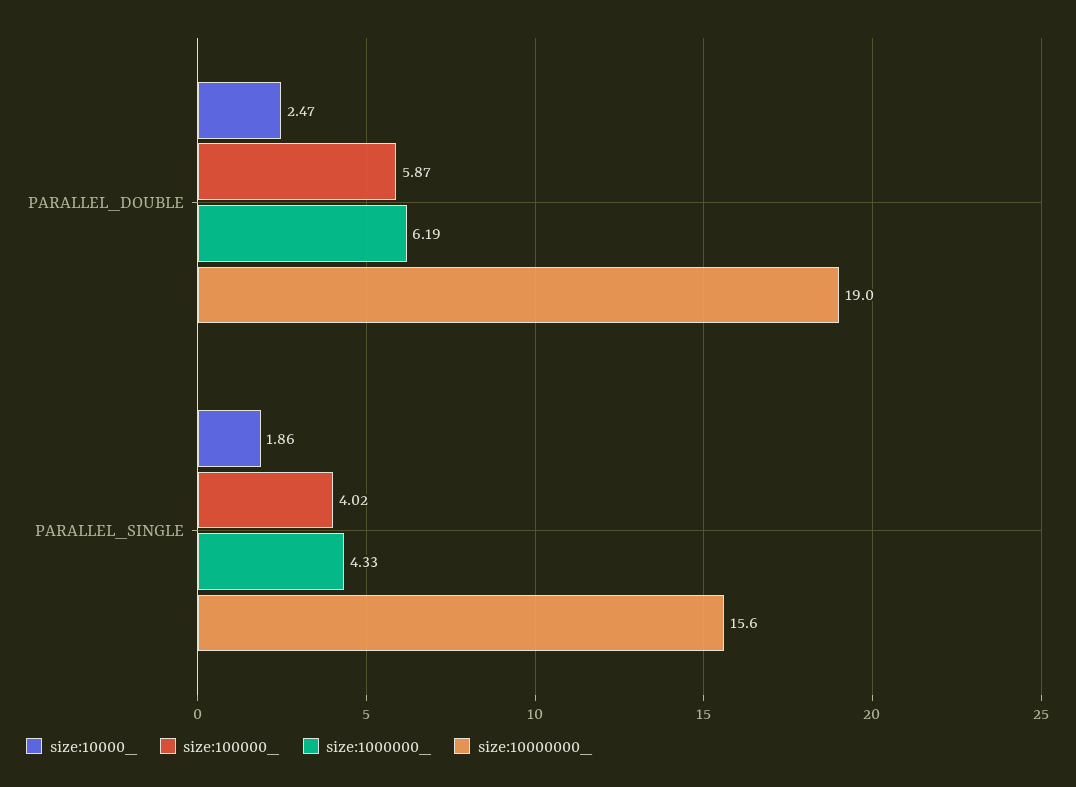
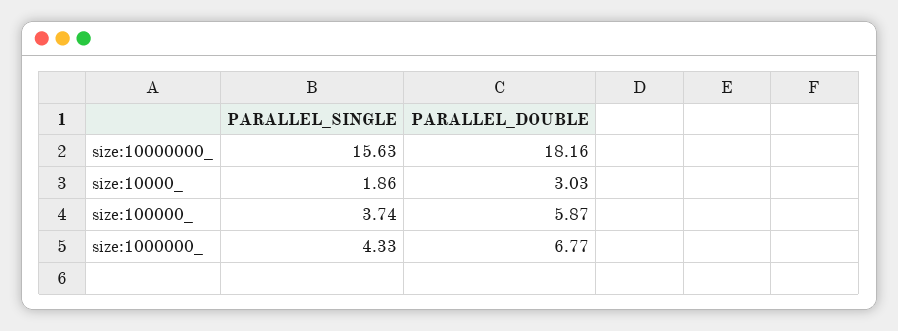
  {
    "size:10000_": {
-     "PARALLEL_DOUBLE": 2.47,
+     "PARALLEL_DOUBLE": 3.03,
      "PARALLEL_SINGLE": 1.86
    },
    "size:100000_": {
      "PARALLEL_DOUBLE": 5.87,
-     "PARALLEL_SINGLE": 4.02
+     "PARALLEL_SINGLE": 3.74
    },
    "size:1000000_": {
-     "PARALLEL_DOUBLE": 6.19,
+     "PARALLEL_DOUBLE": 6.77,
      "PARALLEL_SINGLE": 4.33
    },
    "size:10000000_": {
-     "PARALLEL_DOUBLE": 19,
+     "PARALLEL_DOUBLE": 18.16,
      "PARALLEL_SINGLE": 15.63
    }
  }

